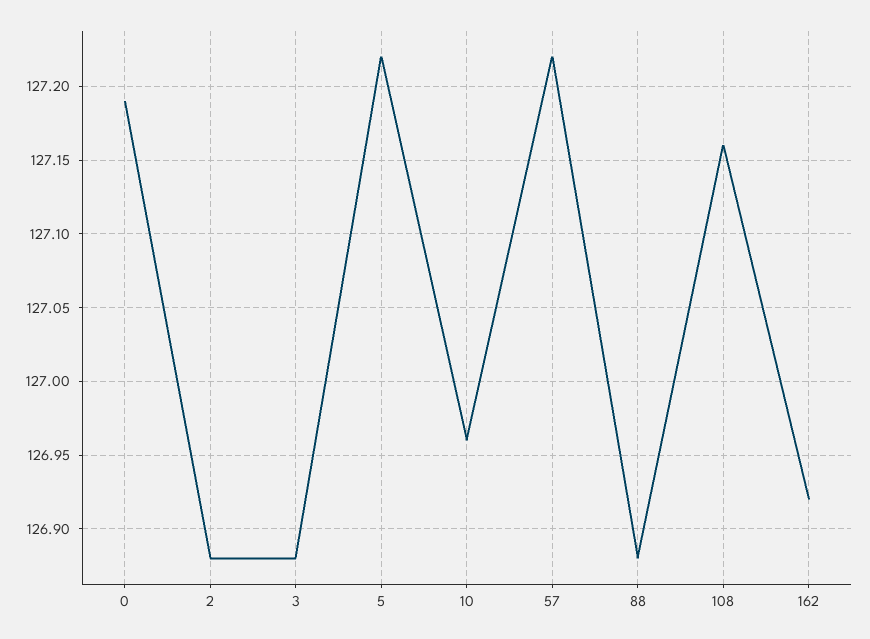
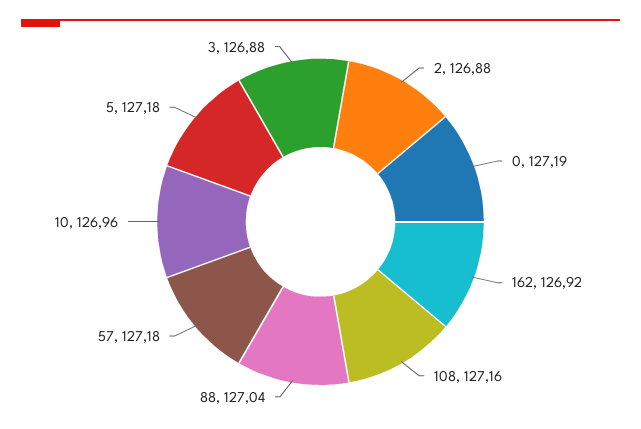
  {
    "0": 127.19,
    "2": 126.88,
    "3": 126.88,
-   "5": 127.22,
+   "5": 127.18,
    "10": 126.96,
-   "57": 127.22,
+   "57": 127.18,
-   "88": 126.88,
+   "88": 127.04,
    "108": 127.16,
    "162": 126.92
  }

